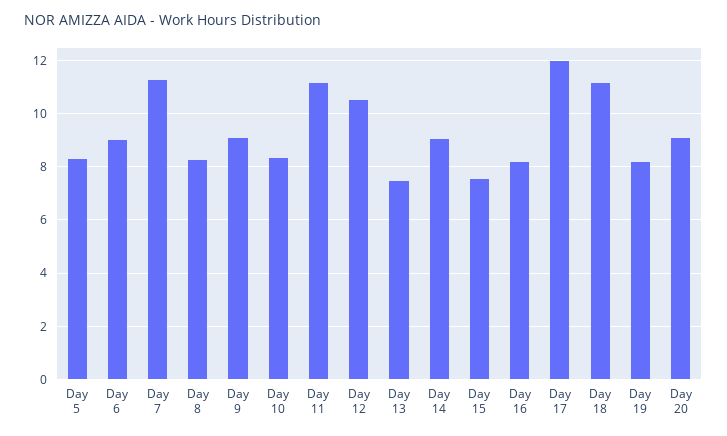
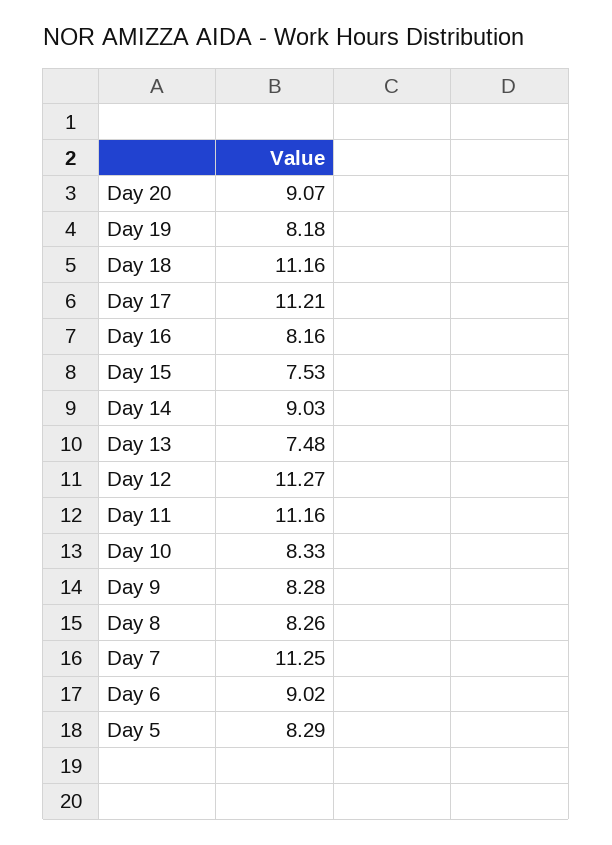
  {
    "Day 5": 8.29,
    "Day 6": 9.02,
    "Day 7": 11.25,
    "Day 8": 8.26,
-   "Day 9": 9,
+   "Day 9": 8.28,
    "Day 10": 8.33,
    "Day 11": 11.16,
-   "Day 12": 10.5,
+   "Day 12": 11.27,
    "Day 13": 7.48,
    "Day 14": 9.03,
    "Day 15": 7.53,
    "Day 16": 8.16,
-   "Day 17": 12,
+   "Day 17": 11.21,
    "Day 18": 11.16,
    "Day 19": 8.18,
    "Day 20": 9.07
  }

